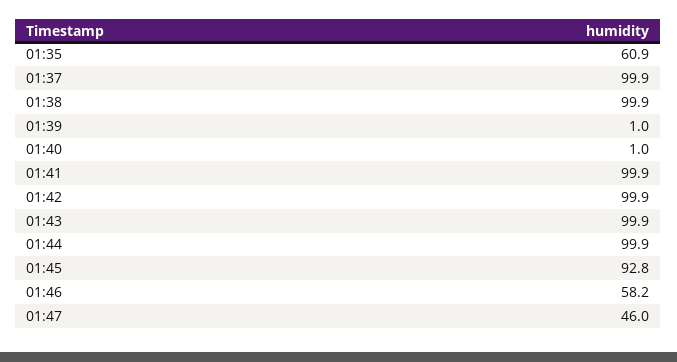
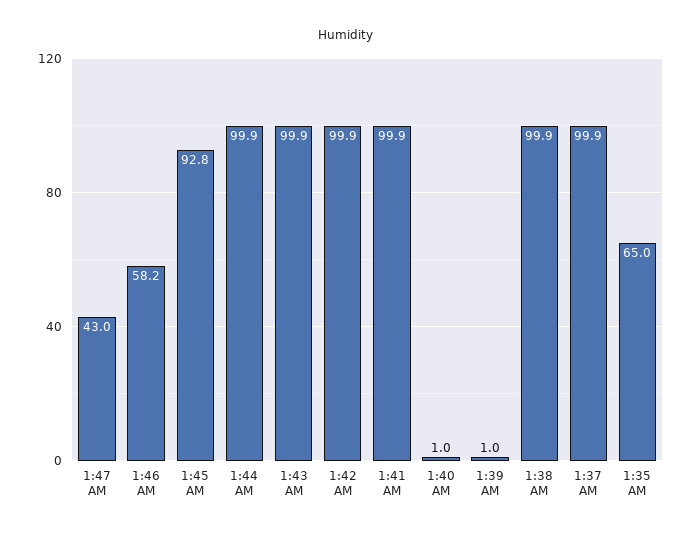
  {
-   "01:35": 60.9,
+   "01:35": 65,
    "01:37": 99.9,
    "01:38": 99.9,
    "01:39": 1,
    "01:40": 1,
    "01:41": 99.9,
    "01:42": 99.9,
    "01:43": 99.9,
    "01:44": 99.9,
    "01:45": 92.8,
    "01:46": 58.2,
-   "01:47": 46
+   "01:47": 43
  }

